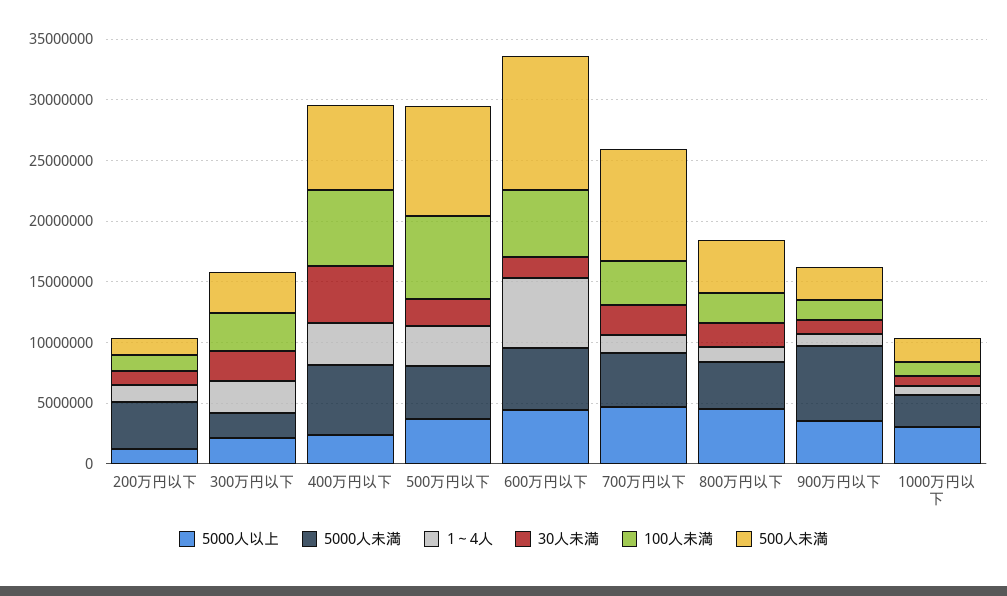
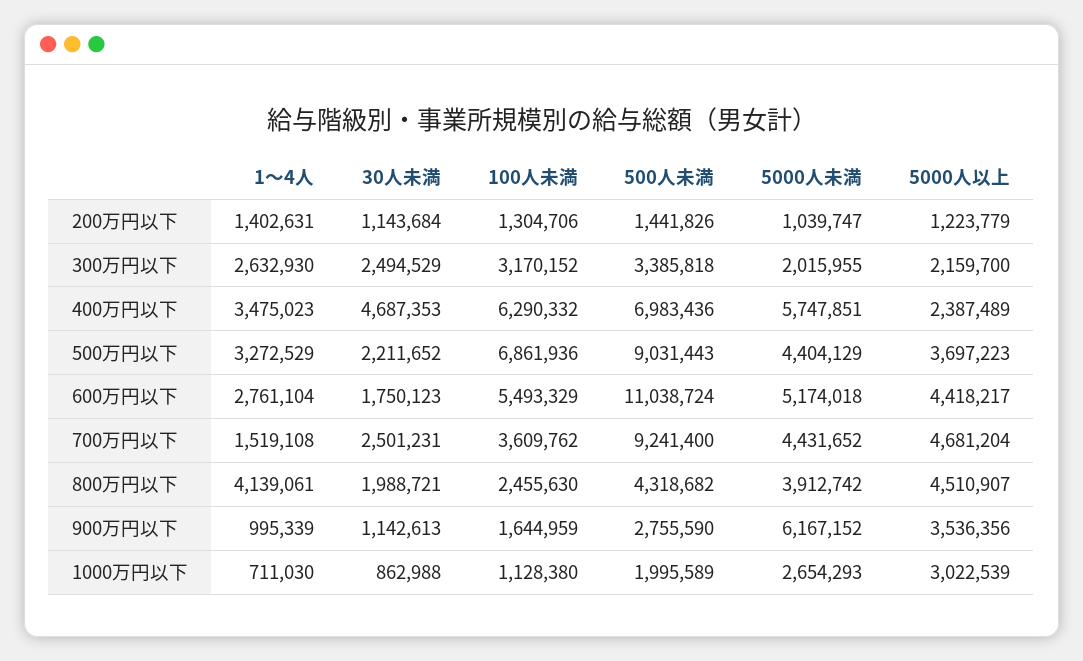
  {
    "5000人以上": {
      "200万円以下": 1223779,
      "300万円以下": 2159700,
      "400万円以下": 2387489,
      "500万円以下": 3697223,
      "600万円以下": 4418217,
      "700万円以下": 4681204,
      "800万円以下": 4510907,
      "900万円以下": 3536356,
      "1000万円以下": 3022539
    },
    "5000人未満": {
-     "200万円以下": 4000000,
+     "200万円以下": 1039747,
      "300万円以下": 2015955,
      "400万円以下": 5747851,
      "500万円以下": 4404129,
      "600万円以下": 5174018,
      "700万円以下": 4431652,
      "800万円以下": 3912742,
      "900万円以下": 6167152,
      "1000万円以下": 2654293
    },
    "1～4人": {
      "200万円以下": 1402631,
      "300万円以下": 2632930,
      "400万円以下": 3475023,
      "500万円以下": 3272529,
-     "600万円以下": 6000000,
+     "600万円以下": 2761104,
      "700万円以下": 1519108,
-     "800万円以下": 1000000,
+     "800万円以下": 4139061,
      "900万円以下": 995339,
      "1000万円以下": 711030
    },
    "30人未満": {
      "200万円以下": 1143684,
      "300万円以下": 2494529,
      "400万円以下": 4687353,
      "500万円以下": 2211652,
      "600万円以下": 1750123,
      "700万円以下": 2501231,
      "800万円以下": 1988721,
      "900万円以下": 1142613,
      "1000万円以下": 862988
    },
    "100人未満": {
      "200万円以下": 1304706,
      "300万円以下": 3170152,
      "400万円以下": 6290332,
      "500万円以下": 6861936,
      "600万円以下": 5493329,
      "700万円以下": 3609762,
      "800万円以下": 2455630,
      "900万円以下": 1644959,
      "1000万円以下": 1128380
    },
    "500人未満": {
      "200万円以下": 1441826,
      "300万円以下": 3385818,
      "400万円以下": 6983436,
      "500万円以下": 9031443,
      "600万円以下": 11038724,
      "700万円以下": 9241400,
      "800万円以下": 4318682,
      "900万円以下": 2755590,
      "1000万円以下": 1995589
    }
  }

